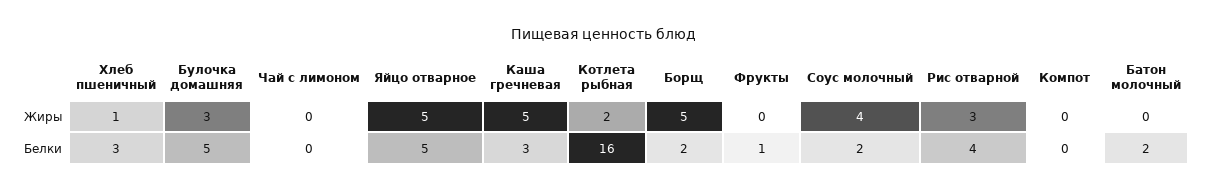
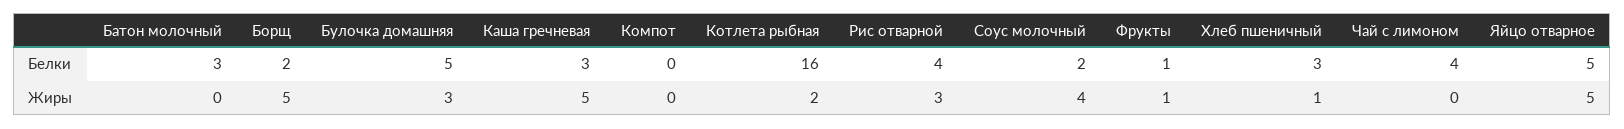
  {
    "Хлеб пшеничный": {
      "Жиры": 1,
      "Белки": 3
    },
    "Булочка домашняя": {
      "Жиры": 3,
      "Белки": 5
    },
    "Чай с лимоном": {
      "Жиры": 0,
-     "Белки": 0
+     "Белки": 4
    },
    "Яйцо отварное": {
      "Жиры": 5,
      "Белки": 5
    },
    "Каша гречневая": {
      "Жиры": 5,
      "Белки": 3
    },
    "Котлета рыбная": {
      "Жиры": 2,
      "Белки": 16
    },
    "Борщ": {
      "Жиры": 5,
      "Белки": 2
    },
    "Фрукты": {
-     "Жиры": 0,
+     "Жиры": 1,
      "Белки": 1
    },
    "Соус молочный": {
      "Жиры": 4,
      "Белки": 2
    },
    "Рис отварной": {
      "Жиры": 3,
      "Белки": 4
    },
    "Компот": {
      "Жиры": 0,
      "Белки": 0
    },
    "Батон молочный": {
      "Жиры": 0,
-     "Белки": 2
+     "Белки": 3
    }
  }

